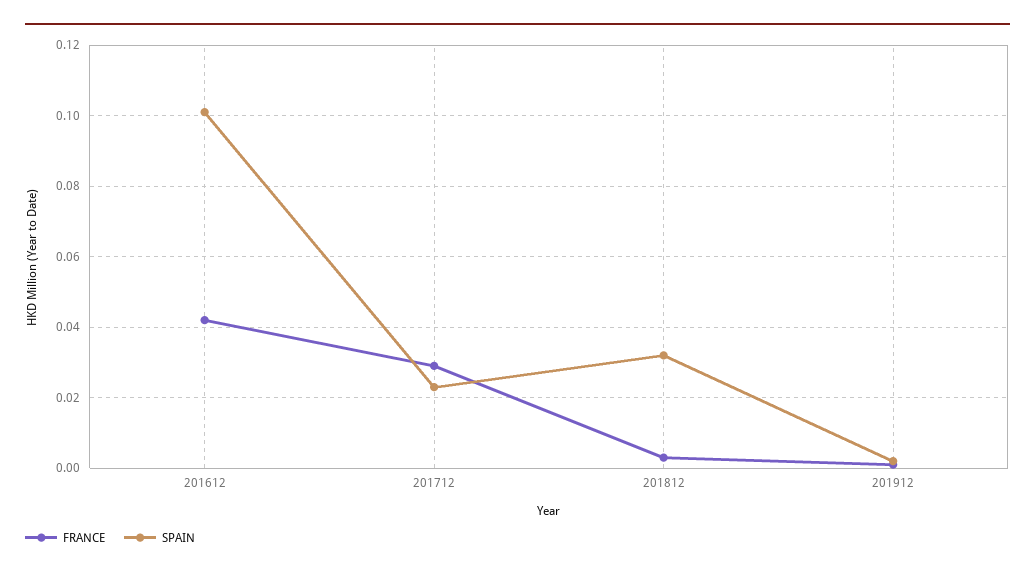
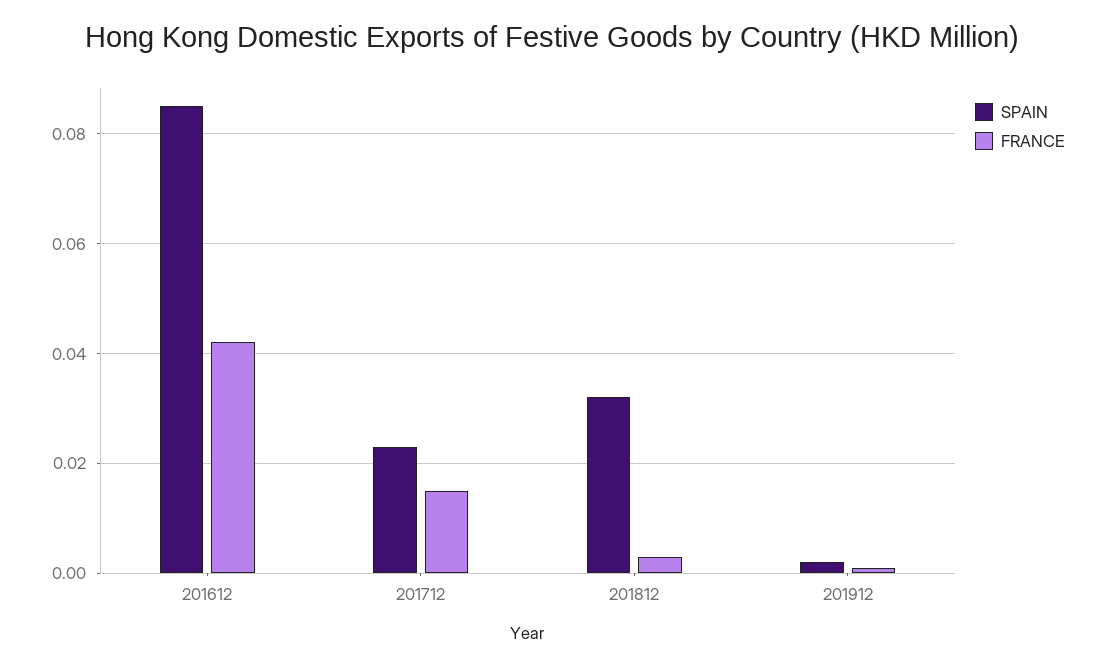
  {
    "FRANCE": {
      "201612": 0.04,
-     "201712": 0.03,
+     "201712": 0.015,
      "201812": 0.005,
      "201912": 0
    },
    "SPAIN": {
-     "201612": 0.1,
+     "201612": 0.085,
      "201712": 0.025,
      "201812": 0.03,
      "201912": 0
    }
  }

